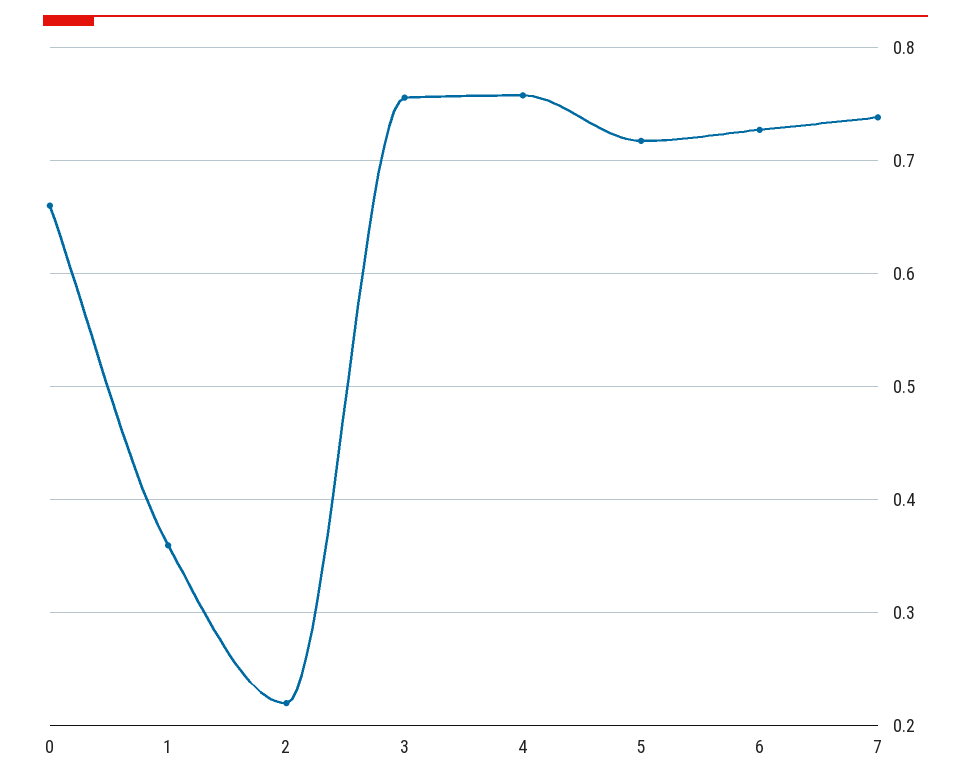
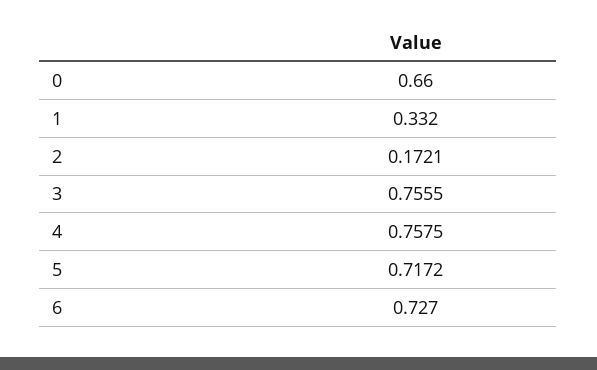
  {
    "0": 0.66,
-   "1": 0.36,
+   "1": 0.332,
-   "2": 0.22,
+   "2": 0.1721,
    "3": 0.7555,
    "4": 0.7575,
    "5": 0.7172,
-   "6": 0.727,
+   "6": 0.727
-   "7": 0.74
  }

